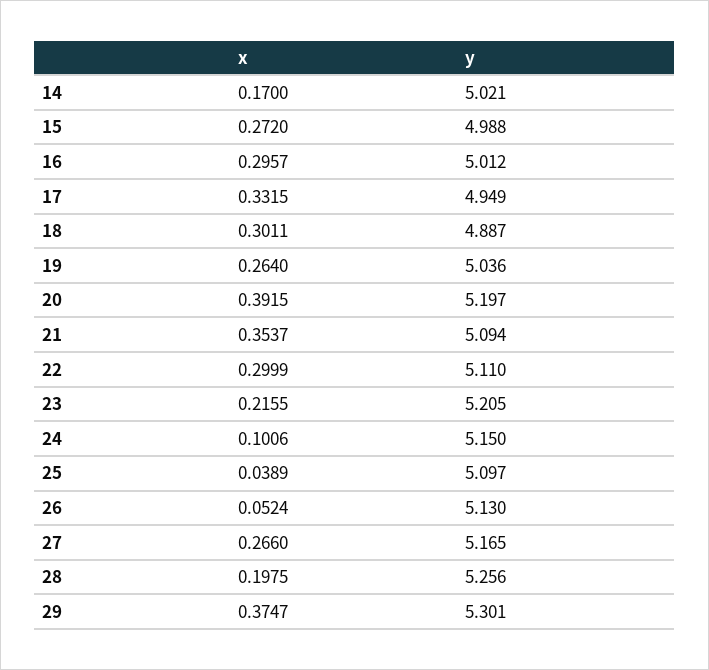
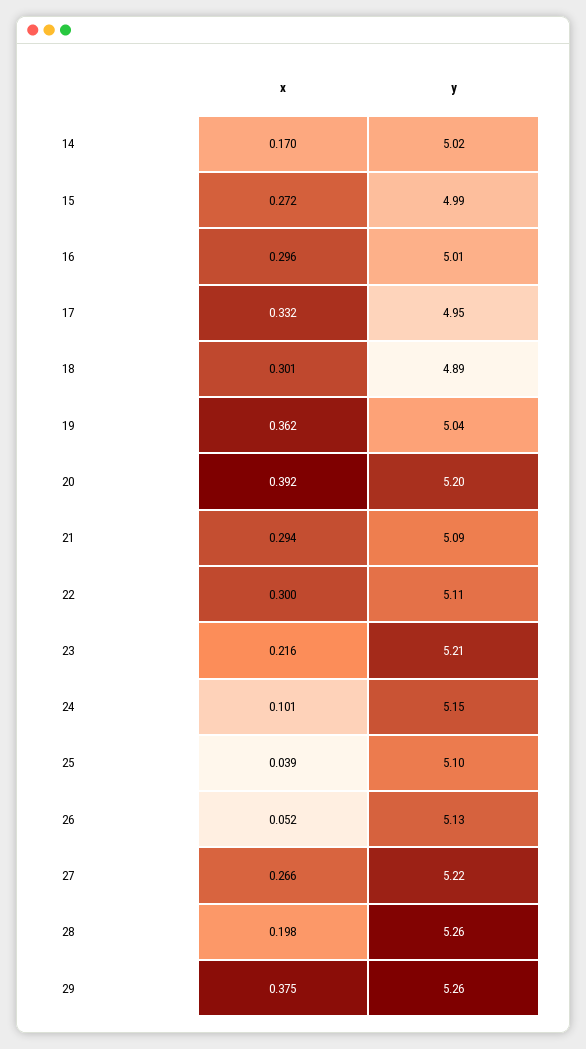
  {
    "x": {
      "14": 0.17,
      "15": 0.272,
      "16": 0.2957,
      "17": 0.3315,
      "18": 0.3011,
-     "19": 0.264,
+     "19": 0.362,
      "20": 0.3915,
-     "21": 0.3537,
+     "21": 0.294,
      "22": 0.2999,
      "23": 0.2155,
      "24": 0.1006,
      "25": 0.0389,
      "26": 0.0524,
      "27": 0.266,
      "28": 0.1975,
      "29": 0.3747
    },
    "y": {
      "14": 5.021,
      "15": 4.988,
      "16": 5.012,
      "17": 4.949,
      "18": 4.887,
      "19": 5.036,
      "20": 5.197,
      "21": 5.094,
      "22": 5.11,
      "23": 5.205,
      "24": 5.15,
      "25": 5.097,
      "26": 5.13,
-     "27": 5.165,
+     "27": 5.22,
      "28": 5.256,
-     "29": 5.301
+     "29": 5.26
    }
  }

